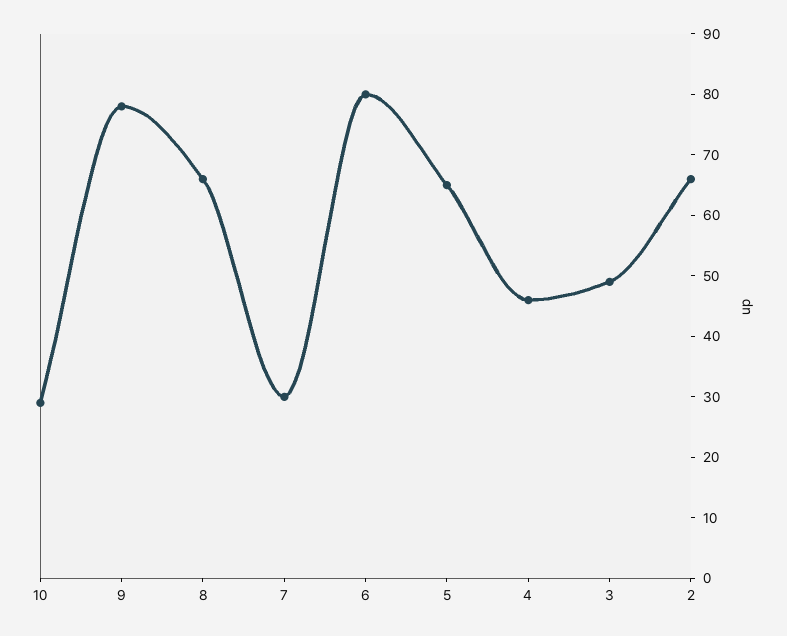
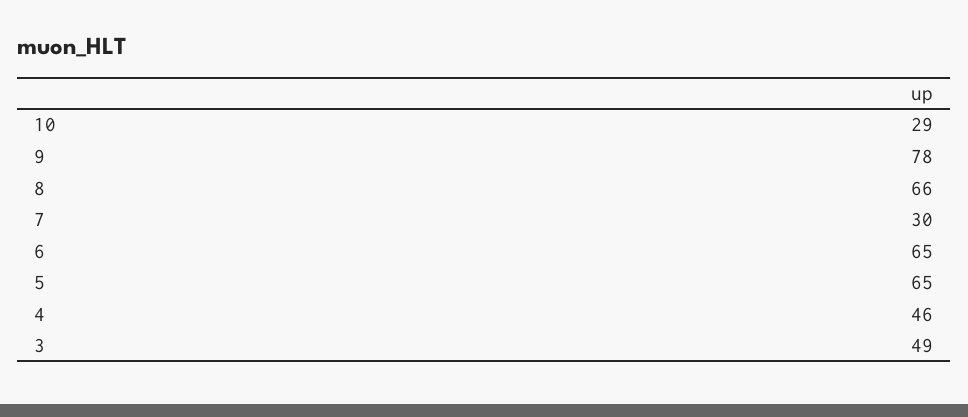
  {
    "10": 29,
    "9": 78,
    "8": 66,
    "7": 30,
-   "6": 80,
+   "6": 65,
    "5": 65,
    "4": 46,
-   "3": 49,
+   "3": 49
-   "2": 65
  }

